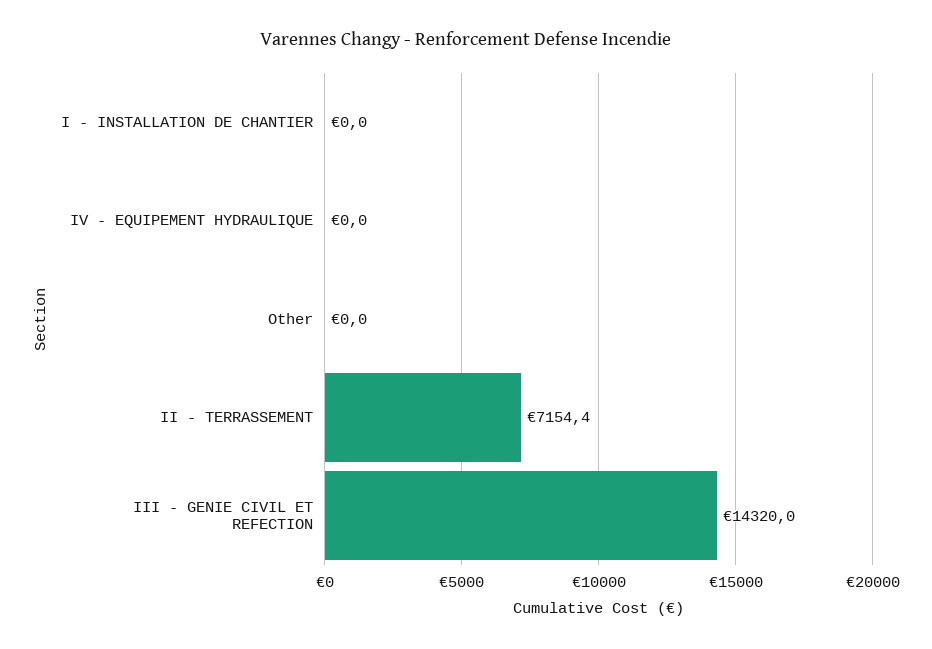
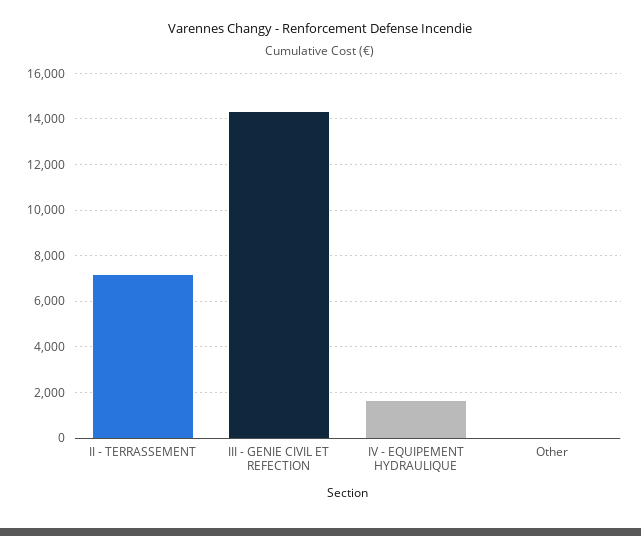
  {
-   "I - INSTALLATION DE CHANTIER": 0,
-   "IV - EQUIPEMENT HYDRAULIQUE": 0,
+   "IV - EQUIPEMENT HYDRAULIQUE": 1500,
    "Other": 0,
    "II - TERRASSEMENT": 7154.4,
    "III - GENIE CIVIL ET REFECTION": 14320
  }

